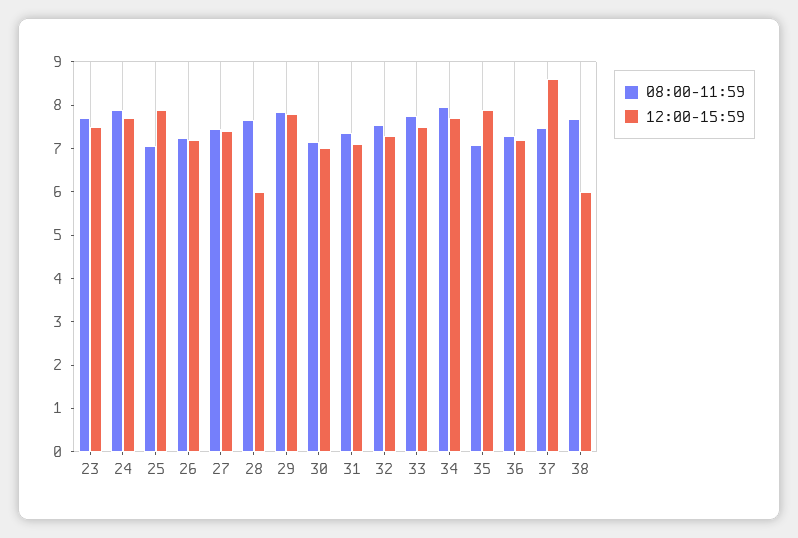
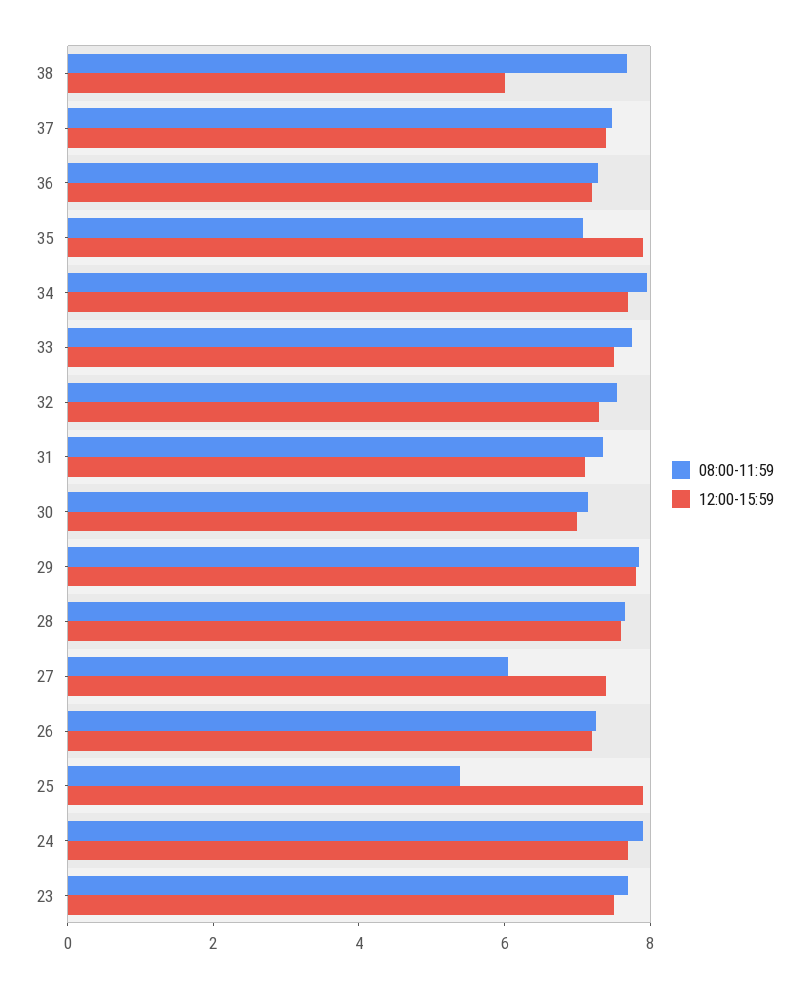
  {
    "08:00-11:59": {
      "23": 7.8,
      "24": 8,
-     "25": 7,
+     "25": 5.5,
      "26": 7.2,
-     "27": 7.4,
+     "27": 6,
      "28": 7.6,
      "29": 7.8,
      "30": 7.2,
      "31": 7.4,
      "32": 7.6,
      "33": 7.8,
      "34": 8,
      "35": 7,
      "36": 7.2,
      "37": 7.4,
      "38": 7.6
    },
    "12:00-15:59": {
      "23": 7.6,
      "24": 7.8,
      "25": 8,
      "26": 7.2,
      "27": 7.4,
-     "28": 6,
+     "28": 7.5,
      "29": 7.8,
      "30": 7,
      "31": 7.2,
      "32": 7.4,
      "33": 7.6,
      "34": 7.8,
      "35": 8,
      "36": 7.2,
-     "37": 8.6,
+     "37": 7.5,
      "38": 6
    }
  }

